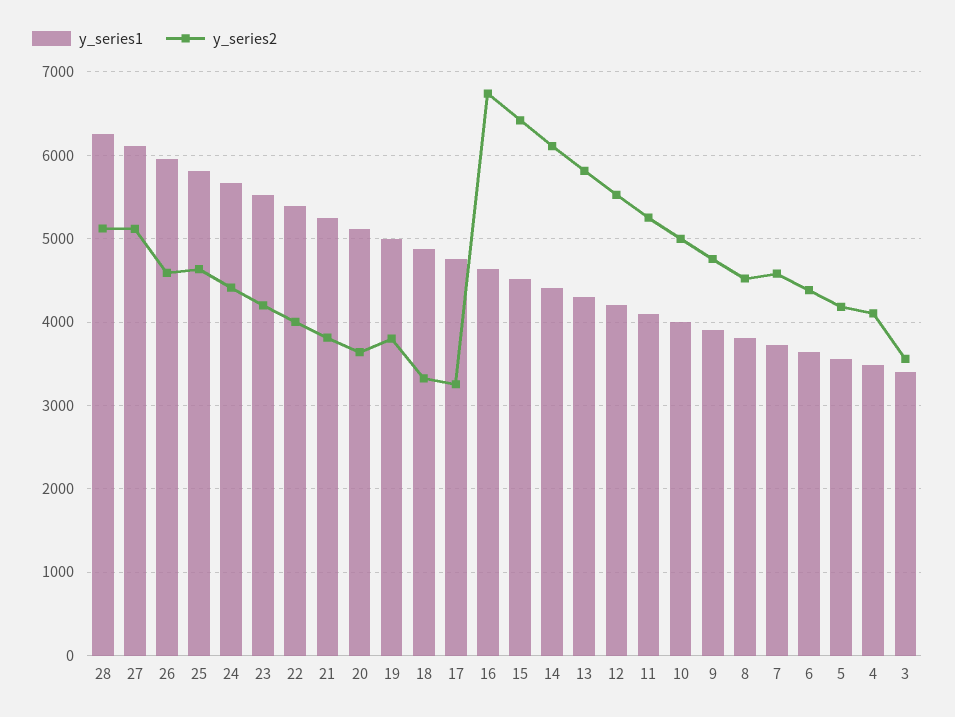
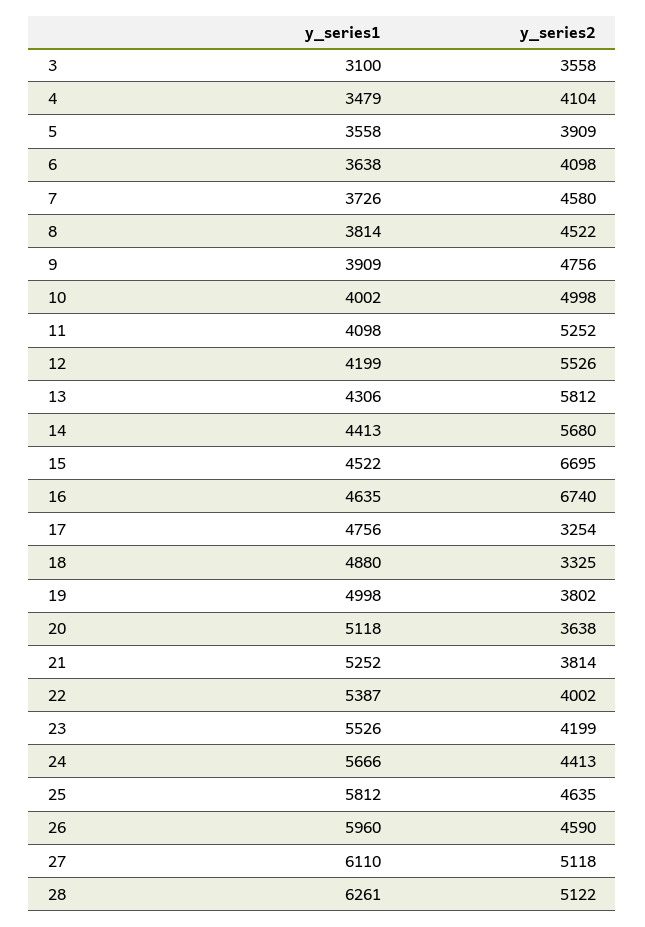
  {
    "y_series1": {
      "28": 6261,
      "27": 6110,
      "26": 5960,
      "25": 5812,
      "24": 5666,
      "23": 5526,
      "22": 5387,
      "21": 5252,
      "20": 5118,
      "19": 4998,
      "18": 4880,
      "17": 4756,
      "16": 4635,
      "15": 4522,
      "14": 4413,
      "13": 4306,
      "12": 4199,
      "11": 4098,
      "10": 4002,
      "9": 3909,
      "8": 3814,
      "7": 3726,
      "6": 3638,
      "5": 3558,
      "4": 3479,
-     "3": 3400
+     "3": 3100
    },
    "y_series2": {
      "28": 5122,
      "27": 5118,
      "26": 4590,
      "25": 4635,
      "24": 4413,
      "23": 4199,
      "22": 4002,
      "21": 3814,
      "20": 3638,
      "19": 3802,
      "18": 3325,
      "17": 3254,
      "16": 6740,
-     "15": 6400,
+     "15": 6695,
-     "14": 6100,
+     "14": 5680,
      "13": 5812,
      "12": 5526,
      "11": 5252,
      "10": 4998,
      "9": 4756,
      "8": 4522,
      "7": 4580,
-     "6": 4400,
+     "6": 4098,
-     "5": 4200,
+     "5": 3909,
      "4": 4104,
      "3": 3558
    }
  }

